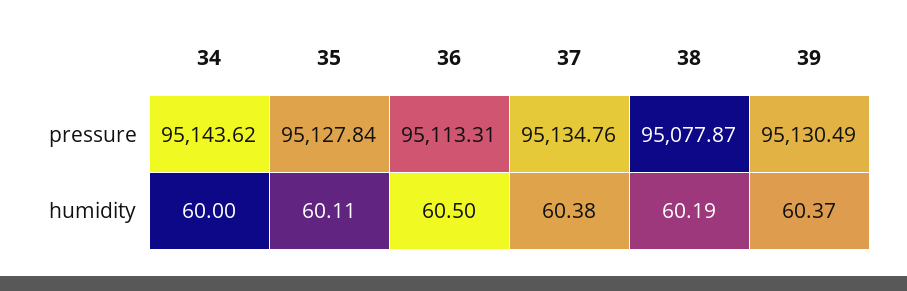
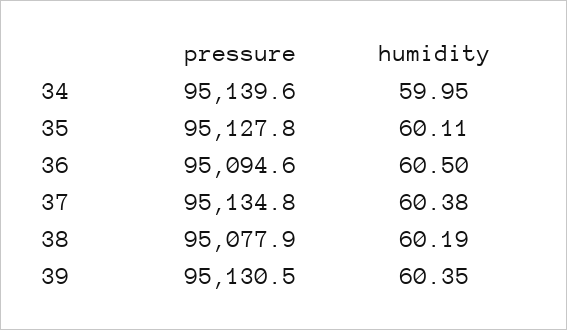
  {
    "34": {
-     "pressure": 95143.62,
+     "pressure": 95139.6,
-     "humidity": 60
+     "humidity": 59.95
    },
    "35": {
      "pressure": 95127.84,
      "humidity": 60.11
    },
    "36": {
-     "pressure": 95113.31,
+     "pressure": 95094.6,
      "humidity": 60.5
    },
    "37": {
      "pressure": 95134.76,
      "humidity": 60.38
    },
    "38": {
      "pressure": 95077.87,
      "humidity": 60.19
    },
    "39": {
      "pressure": 95130.49,
-     "humidity": 60.37
+     "humidity": 60.35
    }
  }

